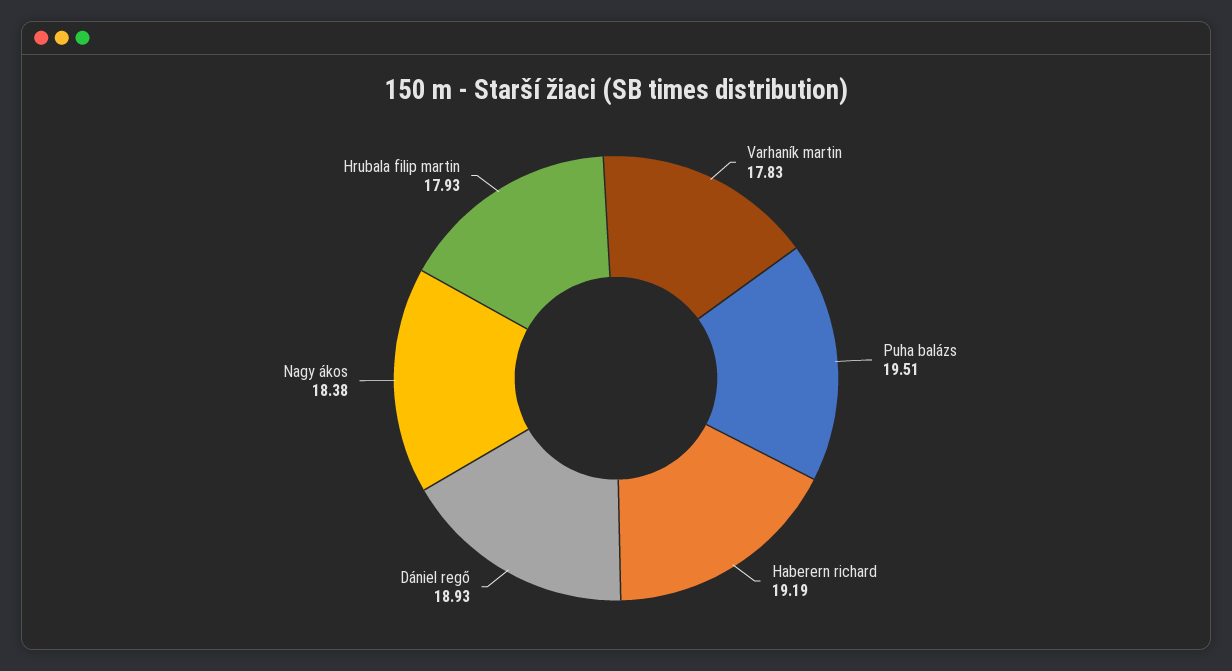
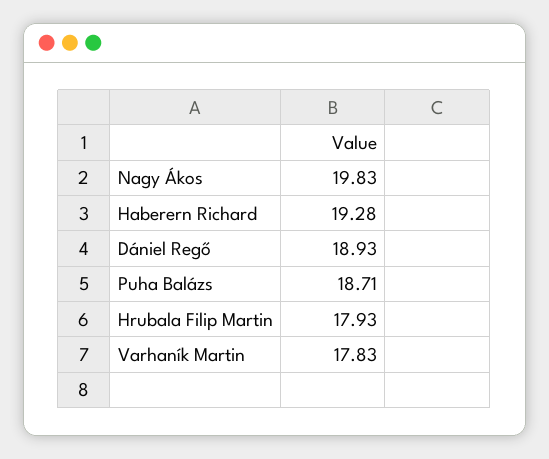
  {
    "Varhaník martin": 17.83,
-   "Puha balázs": 19.51,
+   "Puha balázs": 18.71,
-   "Haberern richard": 19.19,
+   "Haberern richard": 19.28,
    "Dániel regő": 18.93,
-   "Nagy ákos": 18.38,
+   "Nagy ákos": 19.83,
    "Hrubala filip martin": 17.93
  }

